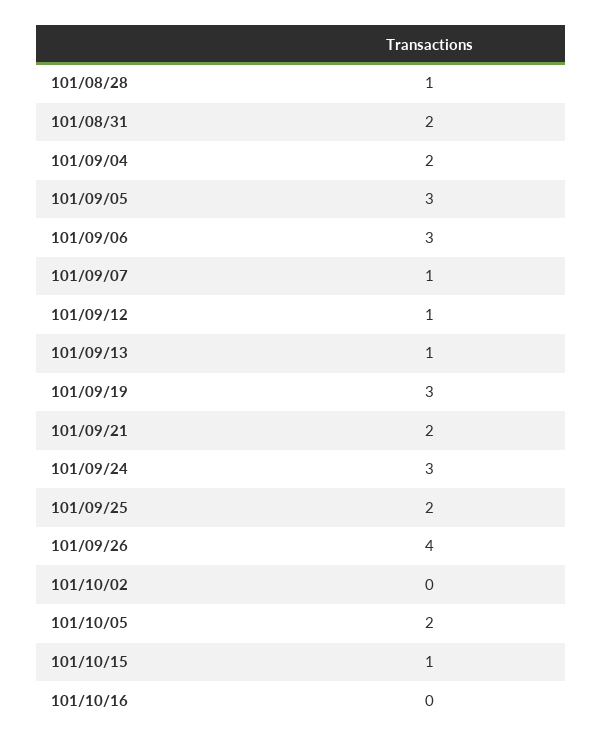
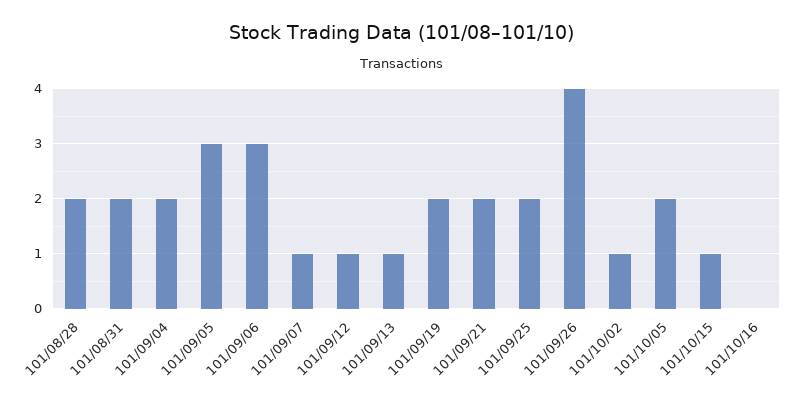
  {
-   "101/08/28": 1,
+   "101/08/28": 2,
    "101/08/31": 2,
    "101/09/04": 2,
    "101/09/05": 3,
    "101/09/06": 3,
    "101/09/07": 1,
    "101/09/12": 1,
    "101/09/13": 1,
-   "101/09/19": 3,
+   "101/09/19": 2,
    "101/09/21": 2,
-   "101/09/24": 3,
    "101/09/25": 2,
    "101/09/26": 4,
-   "101/10/02": 0,
+   "101/10/02": 1,
    "101/10/05": 2,
    "101/10/15": 1,
    "101/10/16": 0
  }

